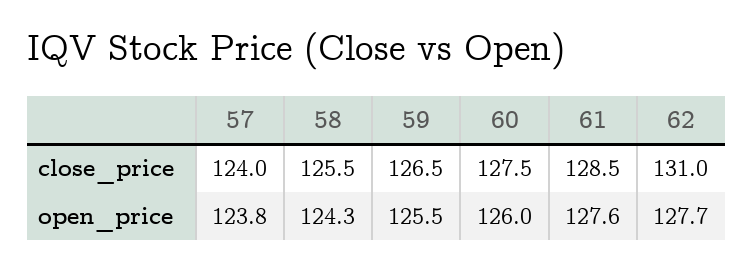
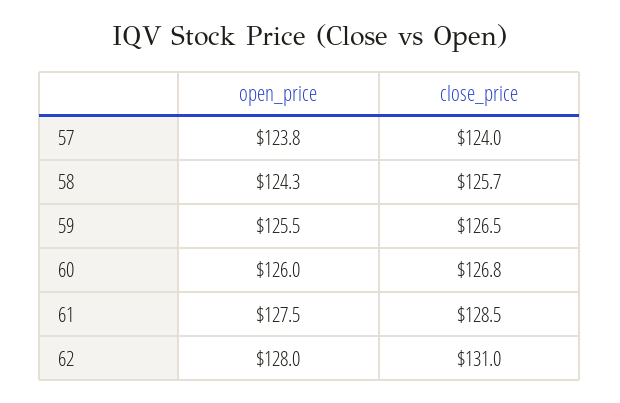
  {
    "57": {
      "close_price": 124,
      "open_price": 123.8
    },
    "58": {
-     "close_price": 125.5,
+     "close_price": 125.7,
      "open_price": 124.3
    },
    "59": {
      "close_price": 126.5,
      "open_price": 125.5
    },
    "60": {
-     "close_price": 127.5,
+     "close_price": 126.8,
      "open_price": 126
    },
    "61": {
      "close_price": 128.5,
-     "open_price": 127.6
+     "open_price": 127.5
    },
    "62": {
      "close_price": 131,
-     "open_price": 127.7
+     "open_price": 128
    }
  }

